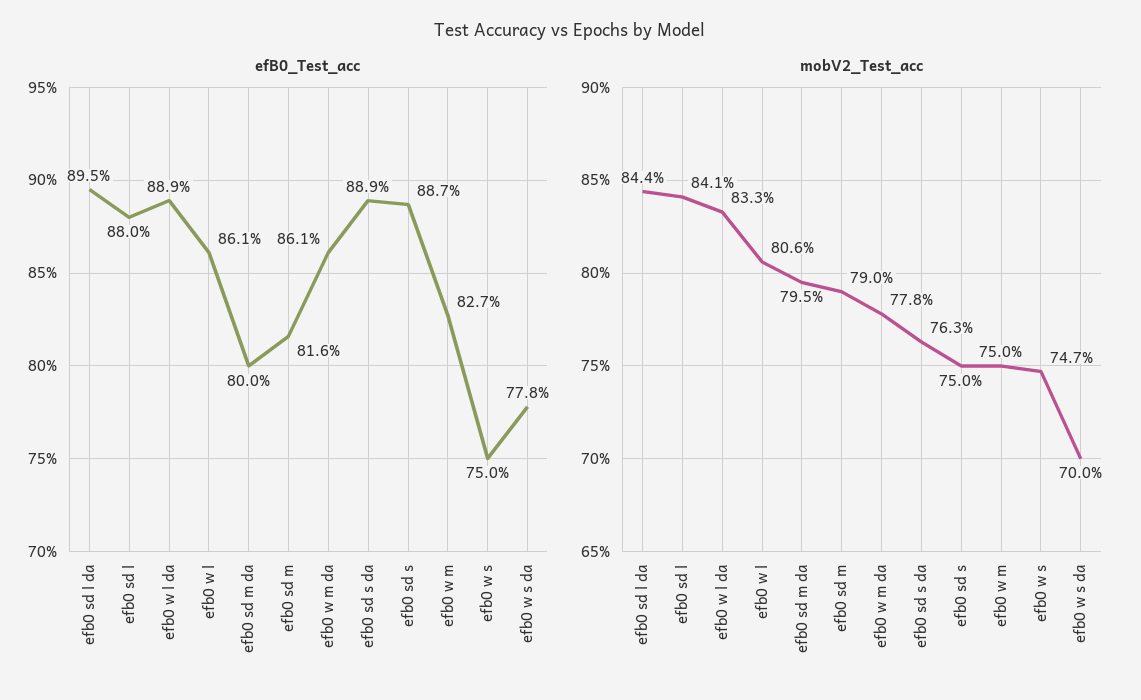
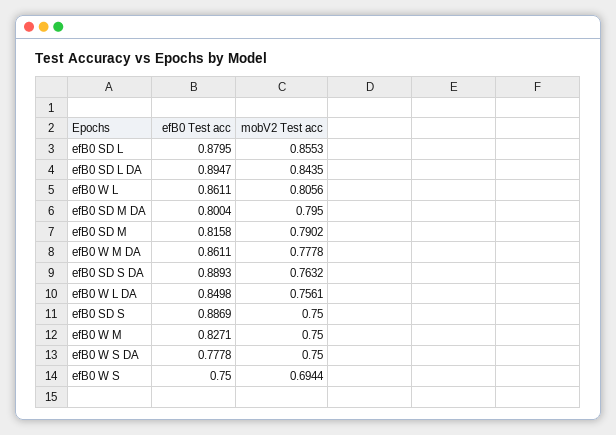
  {
    "efB0_Test_acc": {
      "efb0 sd l da": 0.8947,
      "efb0 sd l": 0.8795,
-     "efb0 w l da": 0.889,
+     "efb0 w l da": 0.8498,
      "efb0 w l": 0.8611,
      "efb0 sd m da": 0.8004,
      "efb0 sd m": 0.8158,
      "efb0 w m da": 0.8611,
      "efb0 sd s da": 0.8893,
      "efb0 sd s": 0.8869,
      "efb0 w m": 0.8271,
      "efb0 w s": 0.75,
      "efb0 w s da": 0.7778
    },
    "mobV2_Test_acc": {
      "efb0 sd l da": 0.8435,
-     "efb0 sd l": 0.841,
+     "efb0 sd l": 0.8553,
-     "efb0 w l da": 0.833,
+     "efb0 w l da": 0.7561,
      "efb0 w l": 0.8056,
      "efb0 sd m da": 0.795,
      "efb0 sd m": 0.7902,
      "efb0 w m da": 0.7778,
      "efb0 sd s da": 0.7632,
      "efb0 sd s": 0.75,
      "efb0 w m": 0.75,
-     "efb0 w s": 0.747,
+     "efb0 w s": 0.6944,
-     "efb0 w s da": 0.7
+     "efb0 w s da": 0.75
    }
  }

